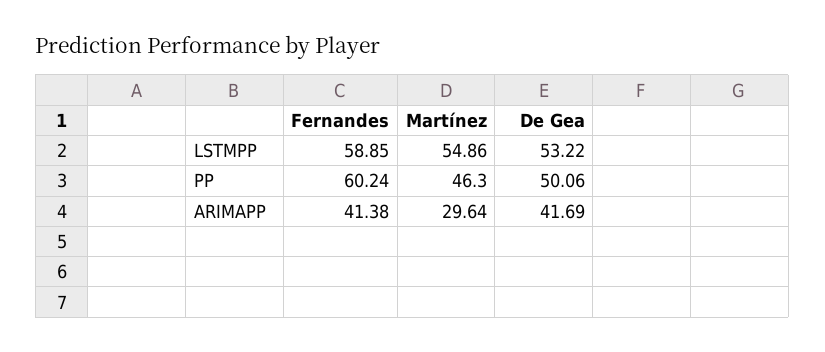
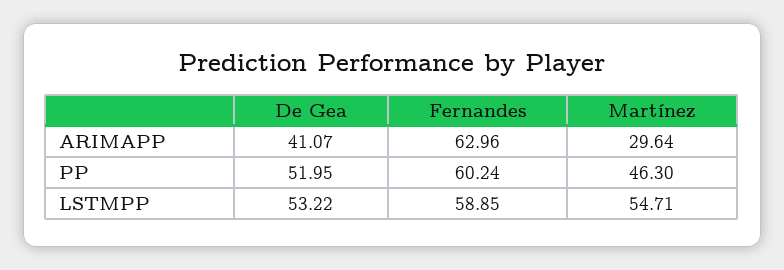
  {
    "Fernandes": {
      "LSTMPP": 58.85,
      "PP": 60.24,
-     "ARIMAPP": 41.38
+     "ARIMAPP": 62.96
    },
    "Martínez": {
-     "LSTMPP": 54.86,
+     "LSTMPP": 54.71,
      "PP": 46.3,
      "ARIMAPP": 29.64
    },
    "De Gea": {
      "LSTMPP": 53.22,
-     "PP": 50.06,
+     "PP": 51.95,
-     "ARIMAPP": 41.69
+     "ARIMAPP": 41.07
    }
  }

